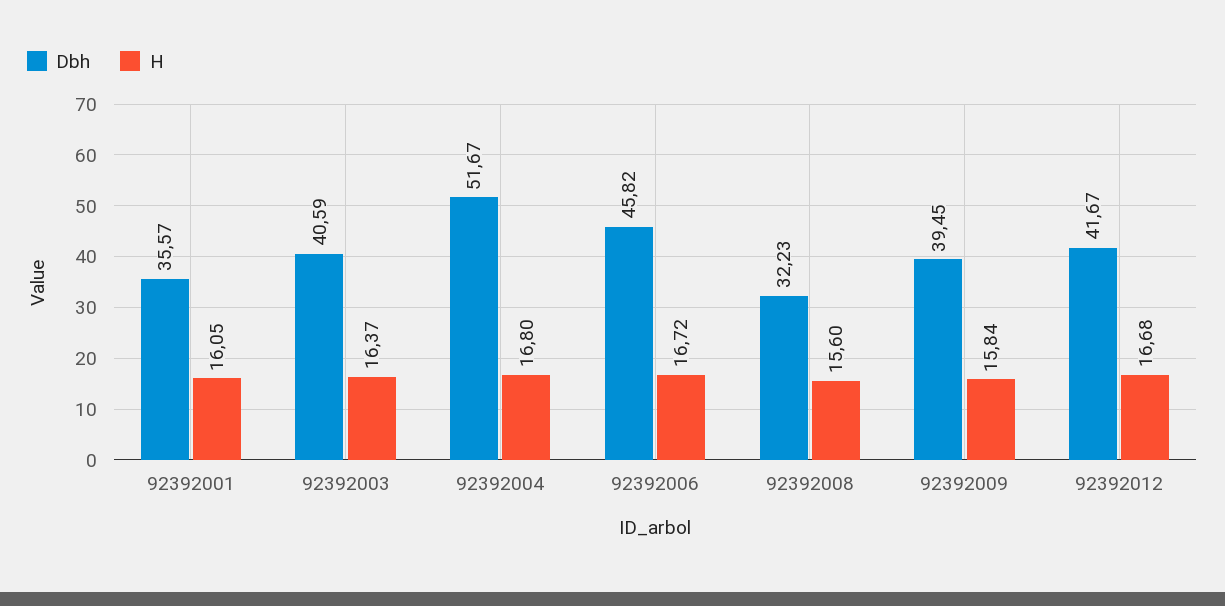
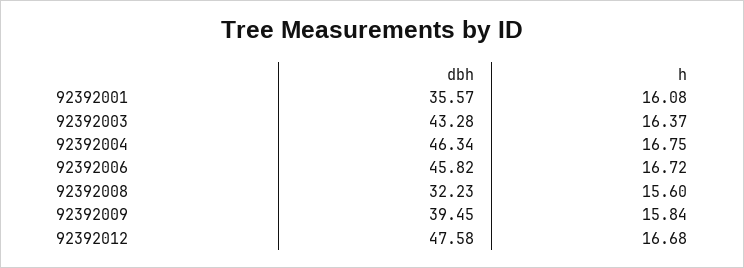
  {
    "Dbh": {
      "92392001": 35.57,
-     "92392003": 40.59,
+     "92392003": 43.28,
-     "92392004": 51.67,
+     "92392004": 46.34,
      "92392006": 45.82,
      "92392008": 32.23,
      "92392009": 39.45,
-     "92392012": 41.67
+     "92392012": 47.58
    },
    "H": {
-     "92392001": 16.05,
+     "92392001": 16.08,
      "92392003": 16.37,
-     "92392004": 16.8,
+     "92392004": 16.75,
      "92392006": 16.72,
      "92392008": 15.6,
      "92392009": 15.84,
      "92392012": 16.68
    }
  }

